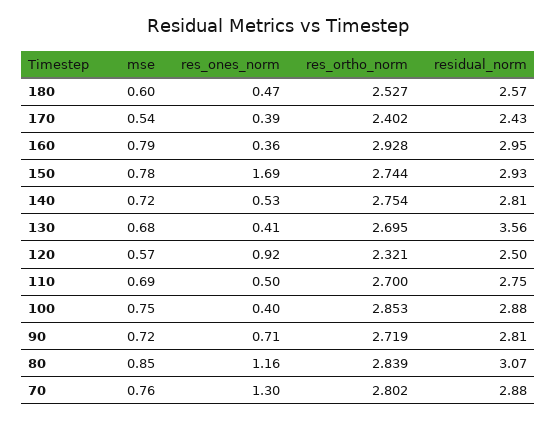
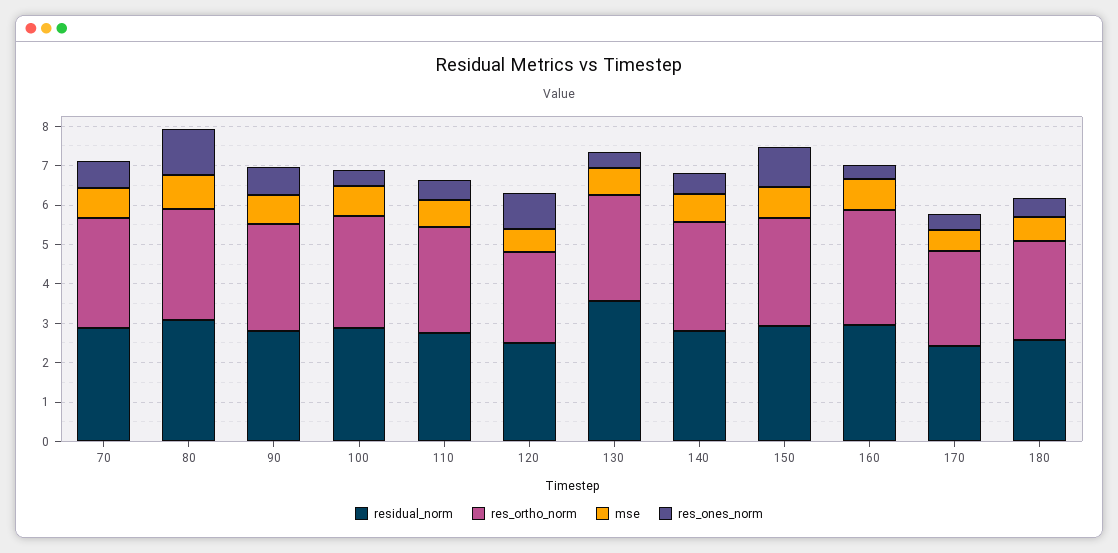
  {
    "mse": {
      "180": 0.6,
      "170": 0.54,
      "160": 0.79,
      "150": 0.78,
      "140": 0.72,
      "130": 0.68,
      "120": 0.57,
      "110": 0.69,
      "100": 0.75,
      "90": 0.72,
      "80": 0.85,
      "70": 0.76
    },
    "res_ones_norm": {
      "180": 0.47,
      "170": 0.39,
      "160": 0.36,
-     "150": 1.69,
+     "150": 1,
      "140": 0.53,
      "130": 0.41,
      "120": 0.92,
      "110": 0.5,
      "100": 0.4,
      "90": 0.71,
      "80": 1.16,
-     "70": 1.3
+     "70": 0.75
    },
    "res_ortho_norm": {
      "180": 2.527,
      "170": 2.402,
      "160": 2.928,
      "150": 2.744,
      "140": 2.754,
      "130": 2.695,
      "120": 2.321,
      "110": 2.7,
      "100": 2.853,
      "90": 2.719,
      "80": 2.839,
      "70": 2.802
    },
    "residual_norm": {
      "180": 2.57,
      "170": 2.43,
      "160": 2.95,
      "150": 2.93,
      "140": 2.81,
      "130": 3.56,
      "120": 2.5,
      "110": 2.75,
      "100": 2.88,
      "90": 2.81,
      "80": 3.07,
      "70": 2.88
    }
  }

